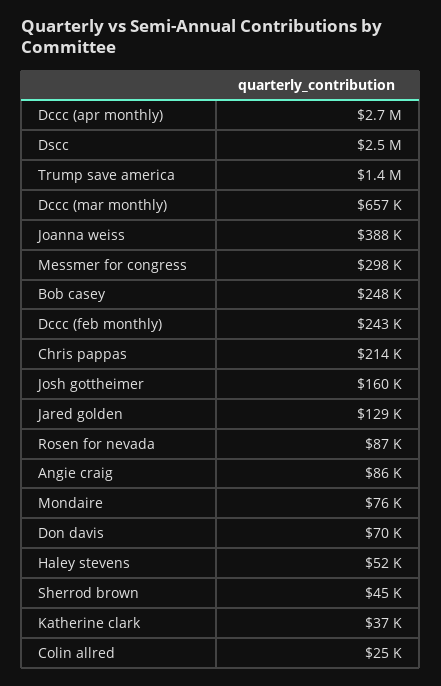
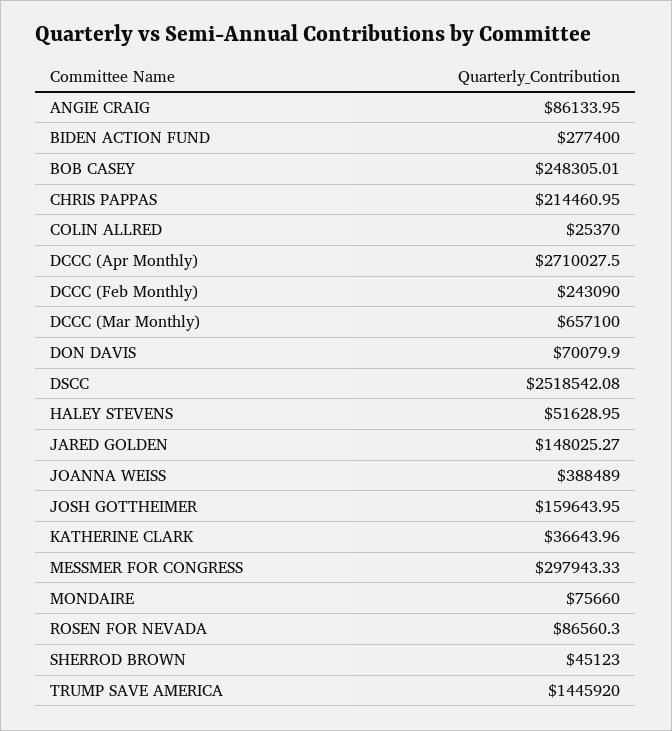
  {
    "Dccc (apr monthly)": 2710027.5,
    "Dscc": 2518542.08,
    "Trump save america": 1445920,
    "Dccc (mar monthly)": 657100,
    "Joanna weiss": 388489,
    "Messmer for congress": 297943.33,
    "Bob casey": 248305.01,
    "Dccc (feb monthly)": 243090,
    "Chris pappas": 214460.95,
    "Josh gottheimer": 159643.95,
-   "Jared golden": 129000,
+   "Jared golden": 148025.27,
    "Rosen for nevada": 86560.3,
    "Angie craig": 86133.95,
    "Mondaire": 75660,
    "Don davis": 70079.9,
    "Haley stevens": 51628.95,
    "Sherrod brown": 45123,
    "Katherine clark": 36643.96,
-   "Colin allred": 25370
+   "Colin allred": 25370,
+   "BIDEN ACTION FUND": 277400
  }

